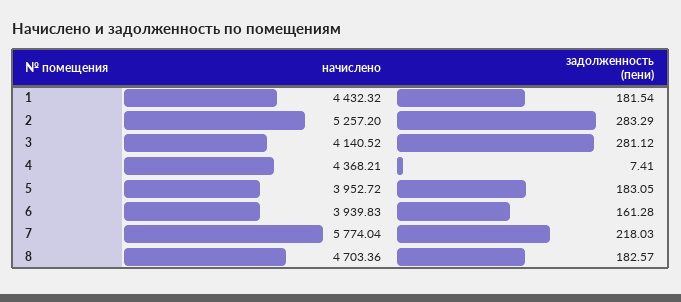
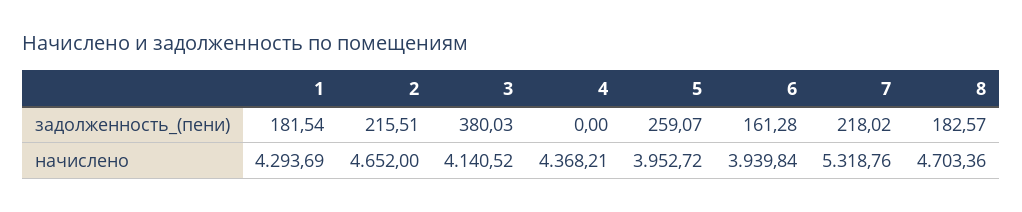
  {
    "начислено": {
-     "1": 4432.32,
+     "1": 4293.69,
-     "2": 5257.2,
+     "2": 4652,
      "3": 4140.52,
      "4": 4368.21,
      "5": 3952.72,
-     "6": 3939.83,
+     "6": 3939.84,
-     "7": 5774.04,
+     "7": 5318.76,
      "8": 4703.36
    },
    "задолженность (пени)": {
      "1": 181.54,
-     "2": 283.29,
+     "2": 215.51,
-     "3": 281.12,
+     "3": 380.03,
-     "4": 7.41,
+     "4": 0,
-     "5": 183.05,
+     "5": 259.07,
      "6": 161.28,
-     "7": 218.03,
+     "7": 218.02,
      "8": 182.57
    }
  }

